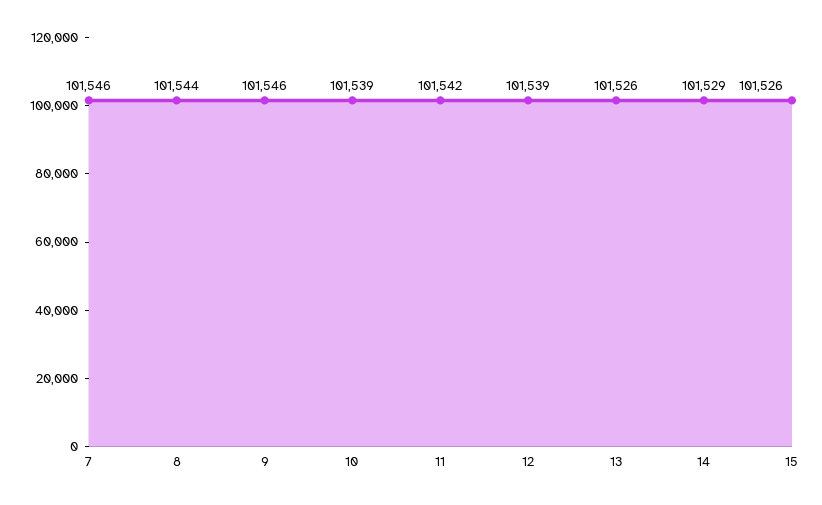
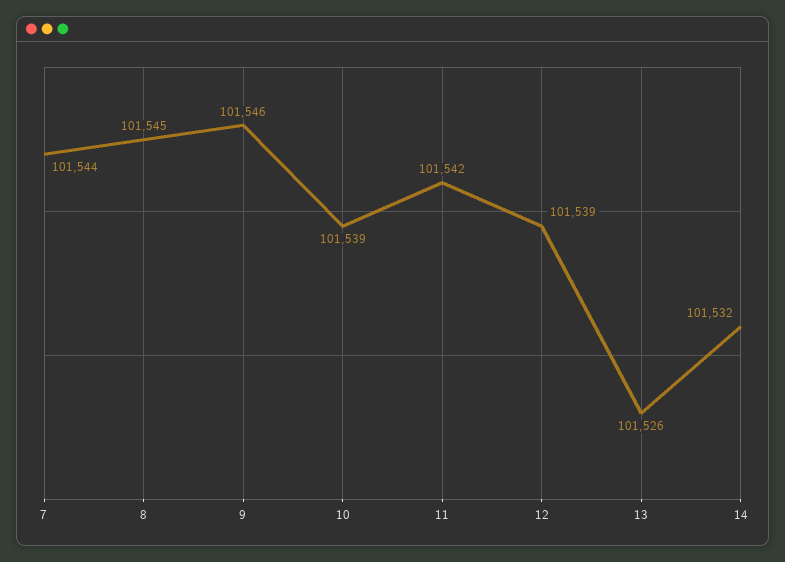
  {
-   "7": 101546,
+   "7": 101544,
-   "8": 101544,
+   "8": 101545,
    "9": 101546,
    "10": 101539,
    "11": 101542,
    "12": 101539,
    "13": 101526,
-   "14": 101529,
+   "14": 101532
-   "15": 101526
  }

